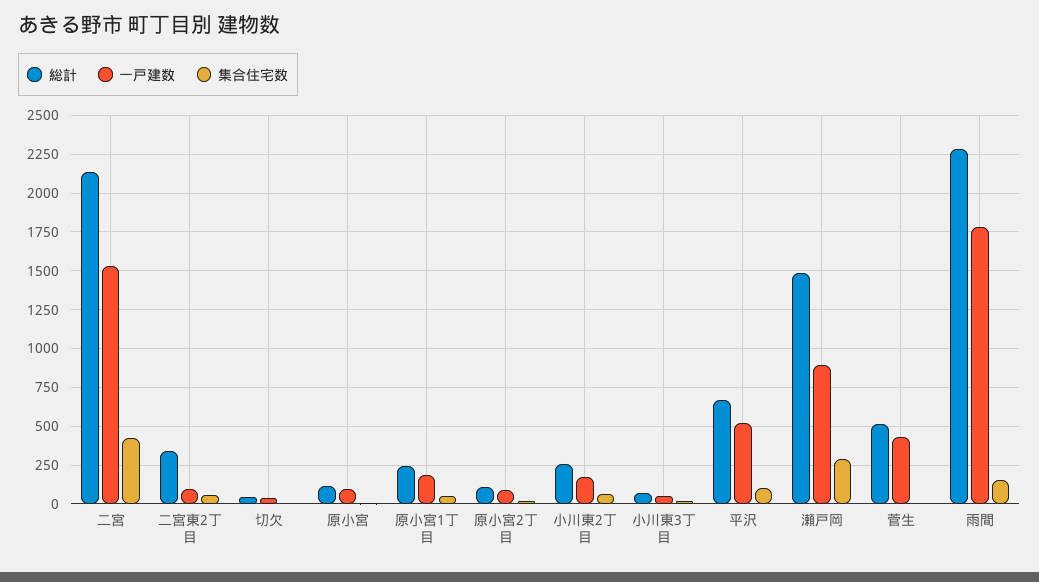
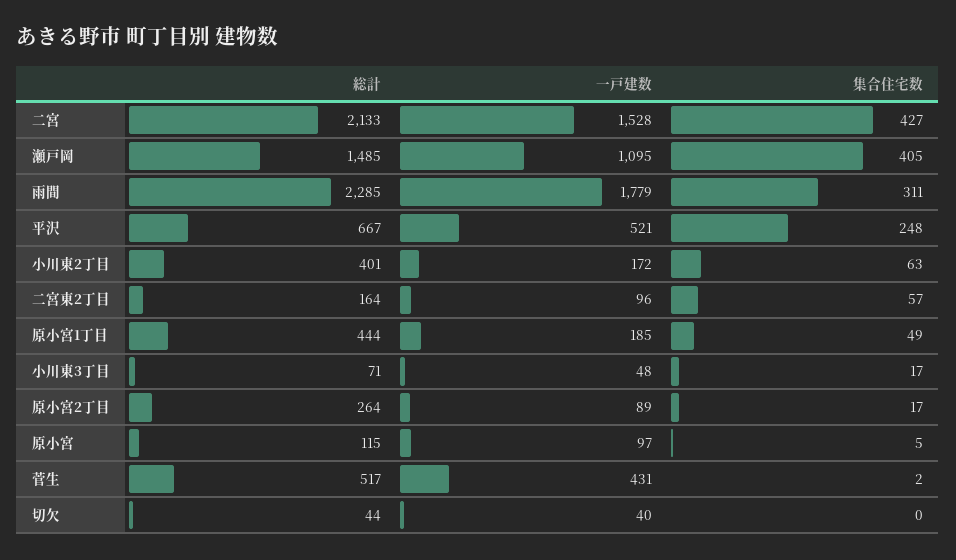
  {
    "総計": {
      "二宮": 2133,
-     "二宮東2丁目": 350,
+     "二宮東2丁目": 164,
      "切欠": 44,
      "原小宮": 115,
-     "原小宮1丁目": 250,
+     "原小宮1丁目": 444,
-     "原小宮2丁目": 100,
+     "原小宮2丁目": 264,
-     "小川東2丁目": 250,
+     "小川東2丁目": 401,
      "小川東3丁目": 71,
      "平沢": 667,
      "瀬戸岡": 1485,
      "菅生": 517,
      "雨間": 2285
    },
    "一戸建数": {
      "二宮": 1528,
      "二宮東2丁目": 96,
      "切欠": 40,
      "原小宮": 97,
      "原小宮1丁目": 185,
      "原小宮2丁目": 89,
      "小川東2丁目": 172,
      "小川東3丁目": 48,
      "平沢": 521,
-     "瀬戸岡": 900,
+     "瀬戸岡": 1095,
      "菅生": 431,
      "雨間": 1779
    },
    "集合住宅数": {
      "二宮": 427,
      "二宮東2丁目": 57,
      "切欠": 0,
      "原小宮": 5,
      "原小宮1丁目": 49,
      "原小宮2丁目": 17,
      "小川東2丁目": 63,
      "小川東3丁目": 17,
-     "平沢": 100,
+     "平沢": 248,
-     "瀬戸岡": 300,
+     "瀬戸岡": 405,
      "菅生": 2,
-     "雨間": 150
+     "雨間": 311
    }
  }

